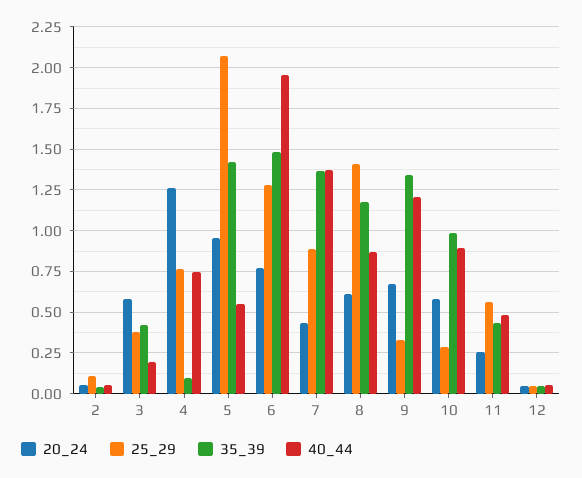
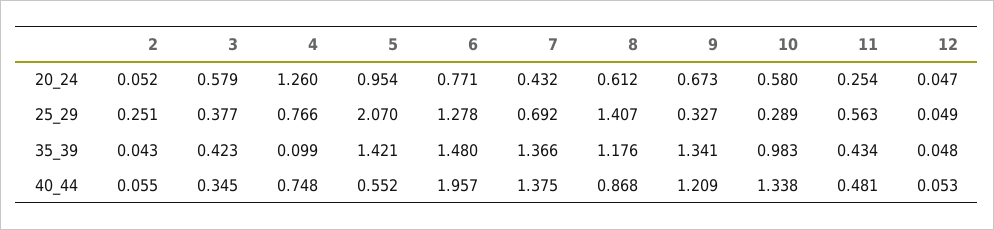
  {
    "20_24": {
      "2": 0.052,
      "3": 0.579,
      "4": 1.26,
      "5": 0.954,
      "6": 0.771,
      "7": 0.432,
      "8": 0.612,
      "9": 0.673,
      "10": 0.58,
      "11": 0.254,
      "12": 0.047
    },
    "25_29": {
-     "2": 0.1,
+     "2": 0.251,
      "3": 0.377,
      "4": 0.766,
      "5": 2.07,
      "6": 1.278,
-     "7": 0.9,
+     "7": 0.692,
      "8": 1.407,
      "9": 0.327,
      "10": 0.289,
      "11": 0.563,
      "12": 0.049
    },
    "35_39": {
      "2": 0.043,
      "3": 0.423,
      "4": 0.099,
      "5": 1.421,
      "6": 1.48,
      "7": 1.366,
      "8": 1.176,
      "9": 1.341,
      "10": 0.983,
      "11": 0.434,
      "12": 0.048
    },
    "40_44": {
      "2": 0.055,
-     "3": 0.2,
+     "3": 0.345,
      "4": 0.748,
      "5": 0.552,
      "6": 1.957,
      "7": 1.375,
      "8": 0.868,
      "9": 1.209,
-     "10": 0.9,
+     "10": 1.338,
      "11": 0.481,
      "12": 0.053
    }
  }

